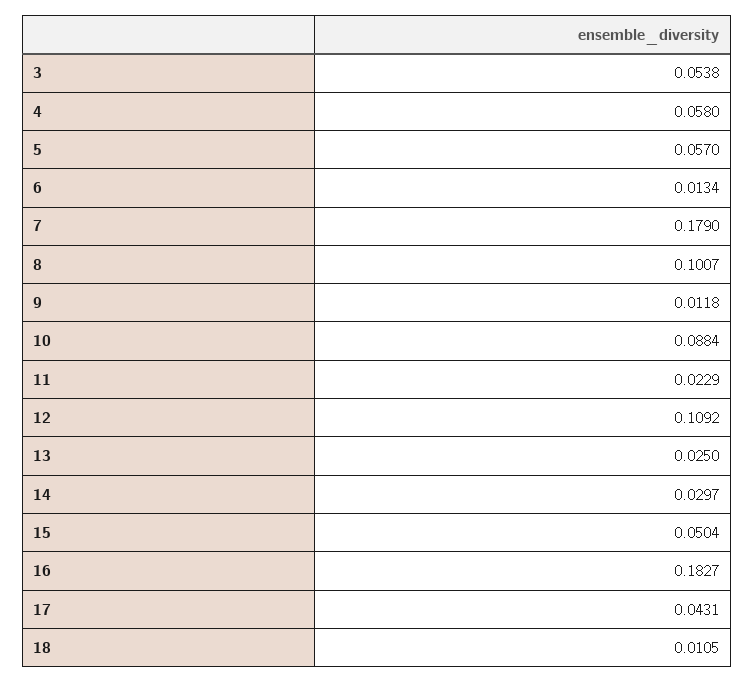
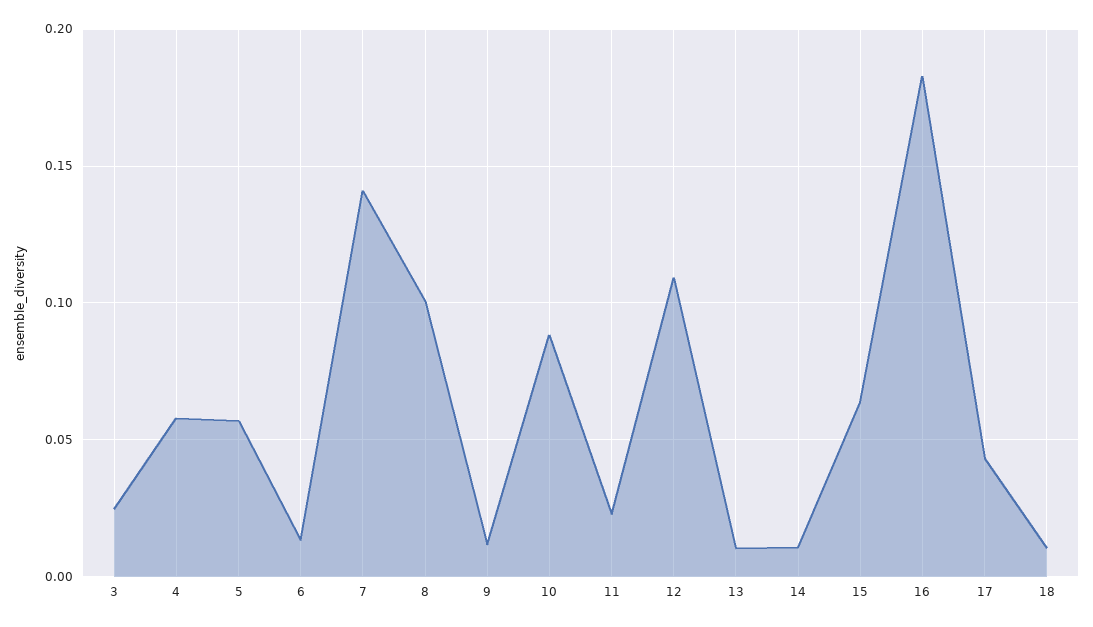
  {
-   "3": 0.0538,
+   "3": 0.025,
    "4": 0.058,
    "5": 0.057,
    "6": 0.0134,
-   "7": 0.179,
+   "7": 0.14,
    "8": 0.1007,
    "9": 0.0118,
    "10": 0.0884,
    "11": 0.0229,
    "12": 0.1092,
-   "13": 0.025,
+   "13": 0.01,
-   "14": 0.0297,
+   "14": 0.01,
-   "15": 0.0504,
+   "15": 0.065,
    "16": 0.1827,
    "17": 0.0431,
    "18": 0.0105
  }

